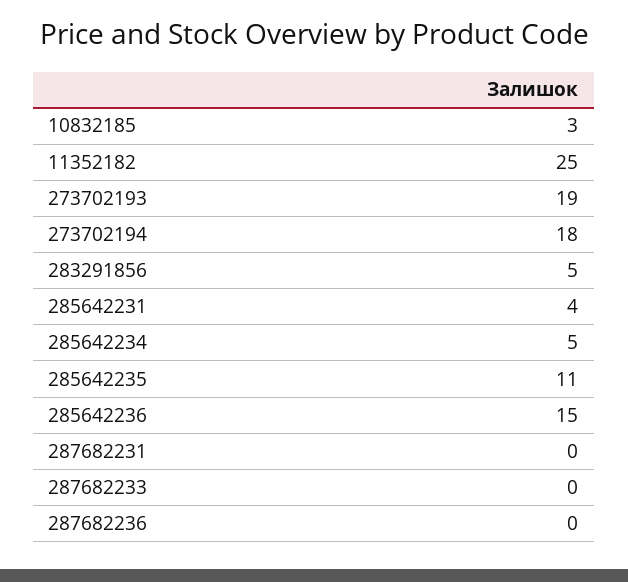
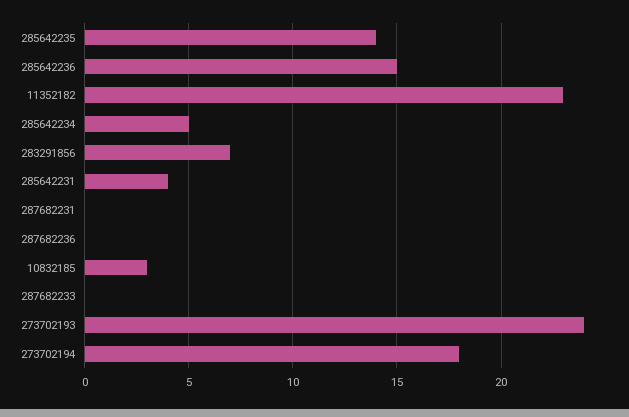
  {
    "10832185": 3,
-   "11352182": 25,
+   "11352182": 23,
-   "273702193": 19,
+   "273702193": 24,
    "273702194": 18,
-   "283291856": 5,
+   "283291856": 7,
    "285642231": 4,
    "285642234": 5,
-   "285642235": 11,
+   "285642235": 14,
    "285642236": 15,
    "287682231": 0,
    "287682233": 0,
    "287682236": 0
  }

